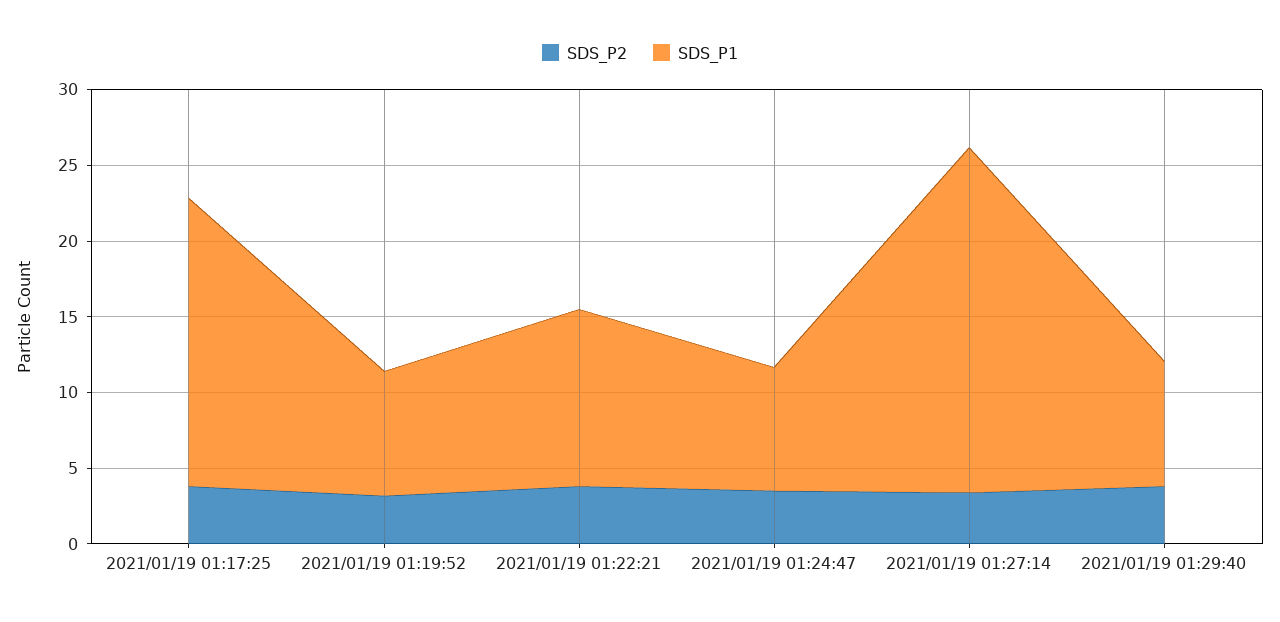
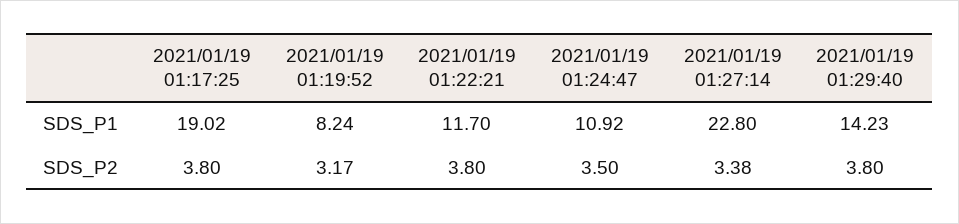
  {
    "SDS_P2": {
      "2021/01/19 01:17:25": 3.8,
      "2021/01/19 01:19:52": 3.17,
      "2021/01/19 01:22:21": 3.8,
      "2021/01/19 01:24:47": 3.5,
      "2021/01/19 01:27:14": 3.38,
      "2021/01/19 01:29:40": 3.8
    },
    "SDS_P1": {
      "2021/01/19 01:17:25": 19.02,
      "2021/01/19 01:19:52": 8.24,
      "2021/01/19 01:22:21": 11.7,
-     "2021/01/19 01:24:47": 8,
+     "2021/01/19 01:24:47": 10.92,
      "2021/01/19 01:27:14": 22.8,
-     "2021/01/19 01:29:40": 8
+     "2021/01/19 01:29:40": 14.23
    }
  }

